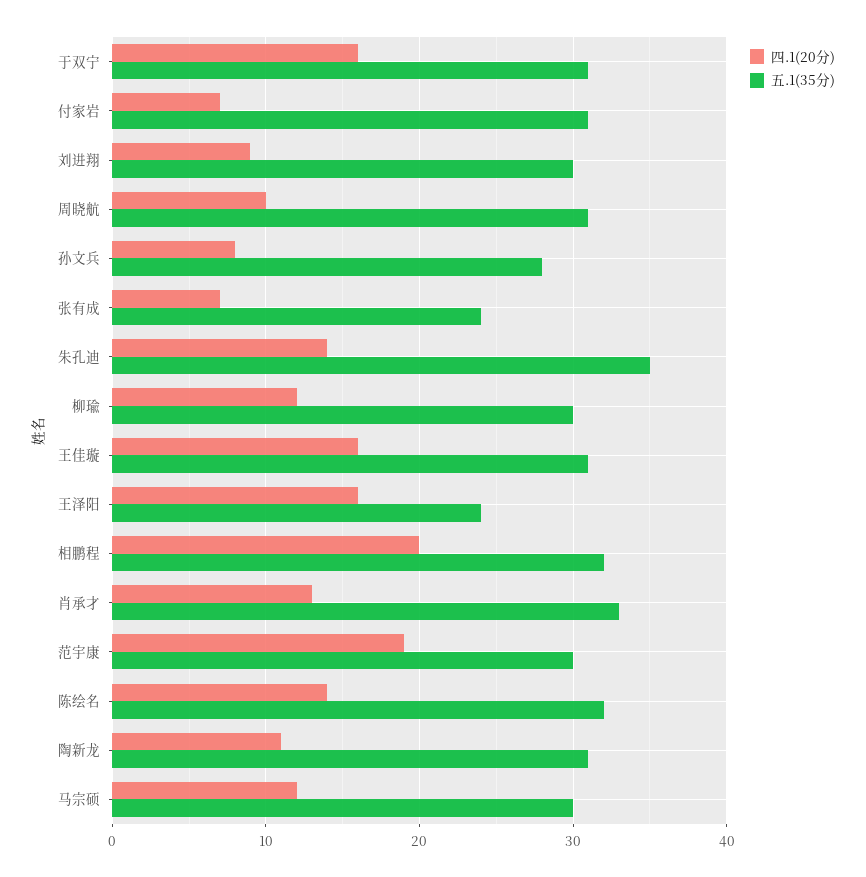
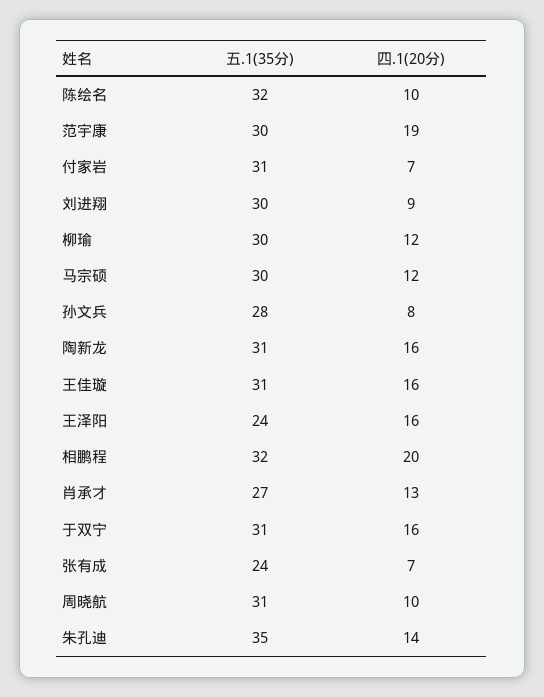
  {
    "四.1(20分)": {
      "于双宁": 16,
      "付家岩": 7,
      "刘进翔": 9,
      "周晓航": 10,
      "孙文兵": 8,
      "张有成": 7,
      "朱孔迪": 14,
      "柳瑜": 12,
      "王佳璇": 16,
      "王泽阳": 16,
      "相鹏程": 20,
      "肖承才": 13,
      "范宇康": 19,
-     "陈绘名": 14,
+     "陈绘名": 10,
-     "陶新龙": 11,
+     "陶新龙": 16,
      "马宗硕": 12
    },
    "五.1(35分)": {
      "于双宁": 31,
      "付家岩": 31,
      "刘进翔": 30,
      "周晓航": 31,
      "孙文兵": 28,
      "张有成": 24,
      "朱孔迪": 35,
      "柳瑜": 30,
      "王佳璇": 31,
      "王泽阳": 24,
      "相鹏程": 32,
-     "肖承才": 33,
+     "肖承才": 27,
      "范宇康": 30,
      "陈绘名": 32,
      "陶新龙": 31,
      "马宗硕": 30
    }
  }

